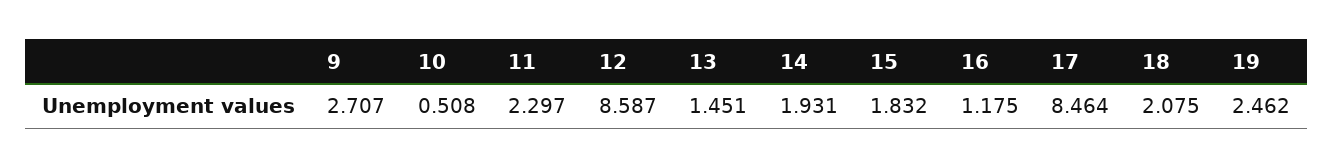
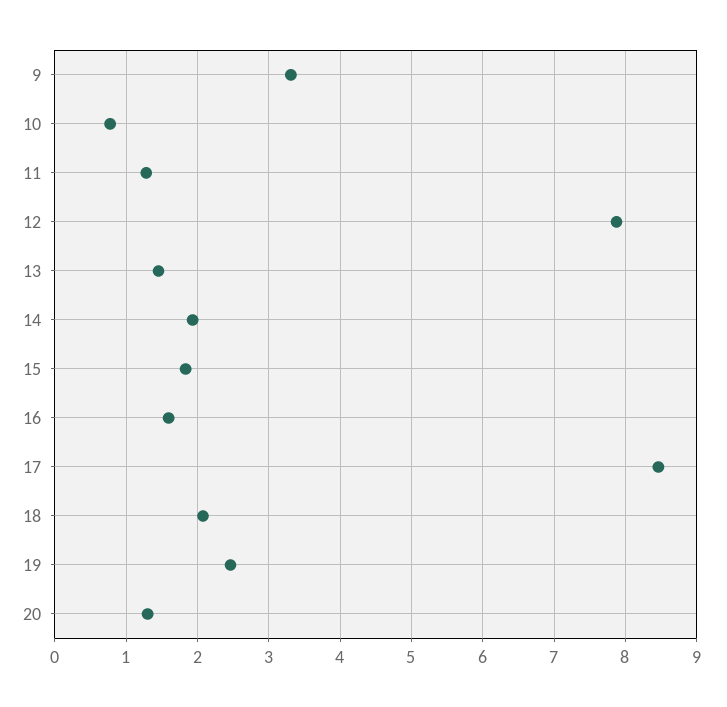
  {
-   "9": 2.707,
+   "9": 3.3,
-   "10": 0.508,
+   "10": 0.8,
-   "11": 2.297,
+   "11": 1.3,
-   "12": 8.587,
+   "12": 7.9,
    "13": 1.451,
    "14": 1.931,
    "15": 1.832,
-   "16": 1.175,
+   "16": 1.6,
    "17": 8.464,
    "18": 2.075,
-   "19": 2.462
+   "19": 2.462,
+   "20": 1.3
  }

